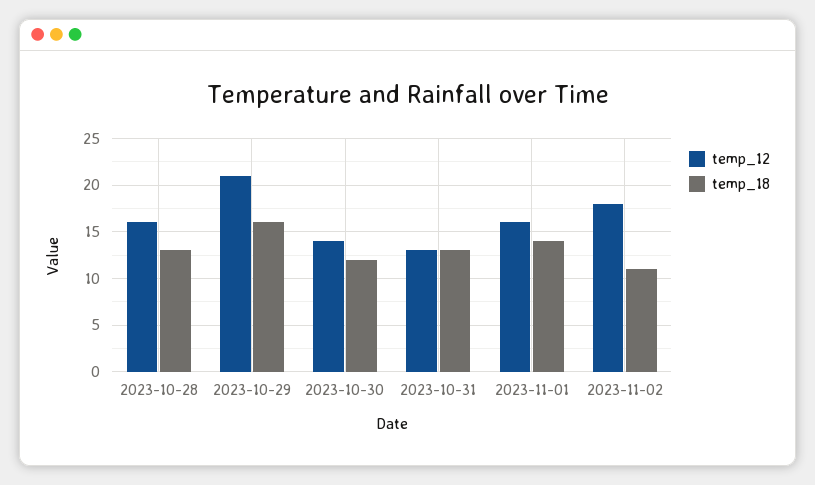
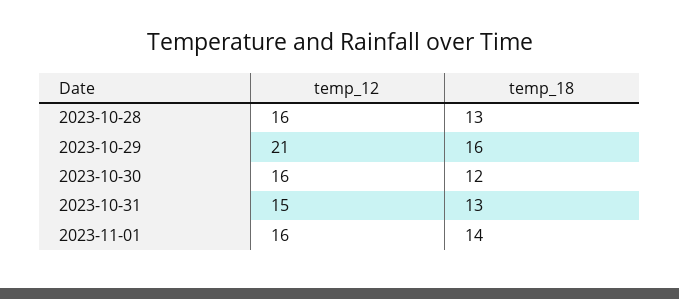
  {
    "temp_12": {
      "2023-10-28": 16,
      "2023-10-29": 21,
-     "2023-10-30": 14,
+     "2023-10-30": 16,
-     "2023-10-31": 13,
+     "2023-10-31": 15,
-     "2023-11-01": 16,
+     "2023-11-01": 16
-     "2023-11-02": 18
    },
    "temp_18": {
      "2023-10-28": 13,
      "2023-10-29": 16,
      "2023-10-30": 12,
      "2023-10-31": 13,
-     "2023-11-01": 14,
+     "2023-11-01": 14
-     "2023-11-02": 11
    }
  }

